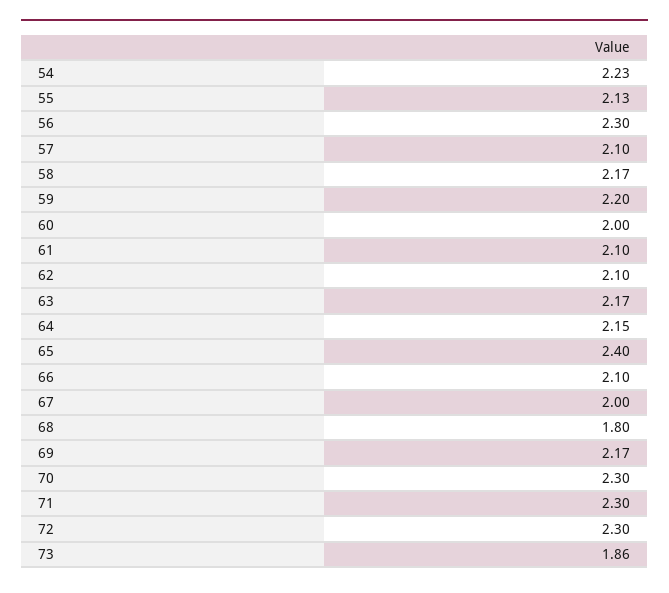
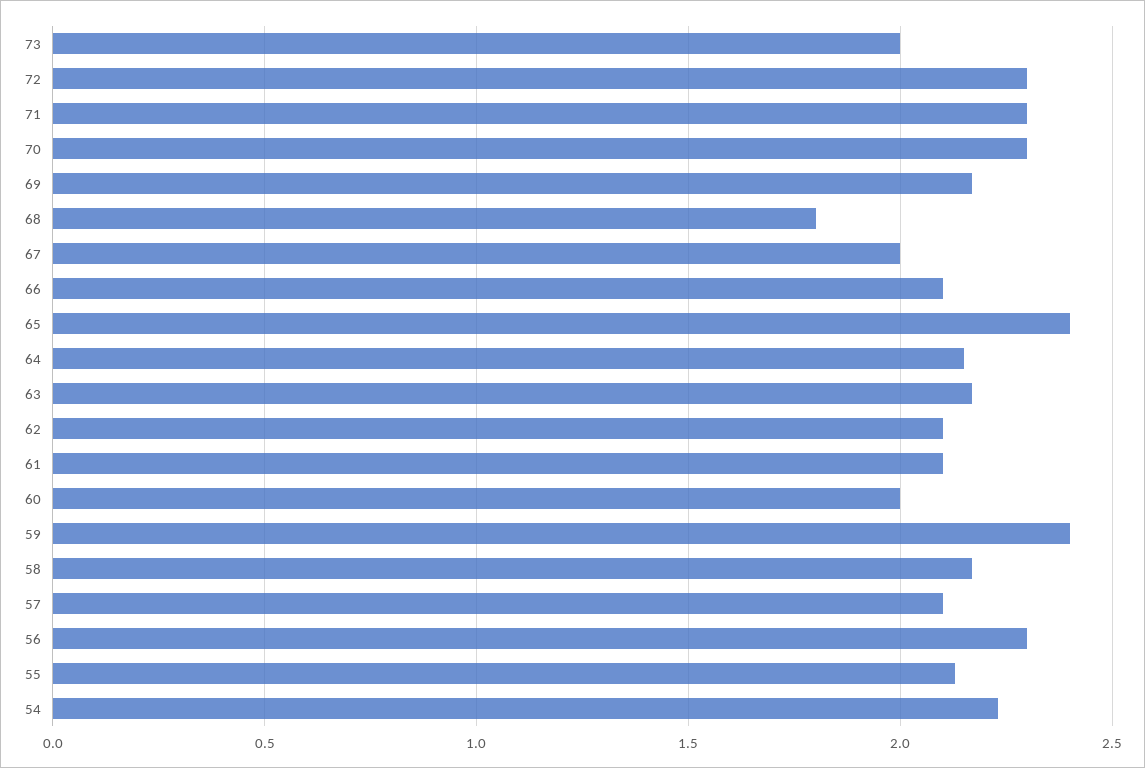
  {
    "54": 2.23,
    "55": 2.13,
    "56": 2.3,
    "57": 2.1,
    "58": 2.17,
-   "59": 2.2,
+   "59": 2.4,
    "60": 2,
    "61": 2.1,
    "62": 2.1,
    "63": 2.17,
    "64": 2.15,
    "65": 2.4,
    "66": 2.1,
    "67": 2,
    "68": 1.8,
    "69": 2.17,
    "70": 2.3,
    "71": 2.3,
    "72": 2.3,
-   "73": 1.86
+   "73": 2
  }

